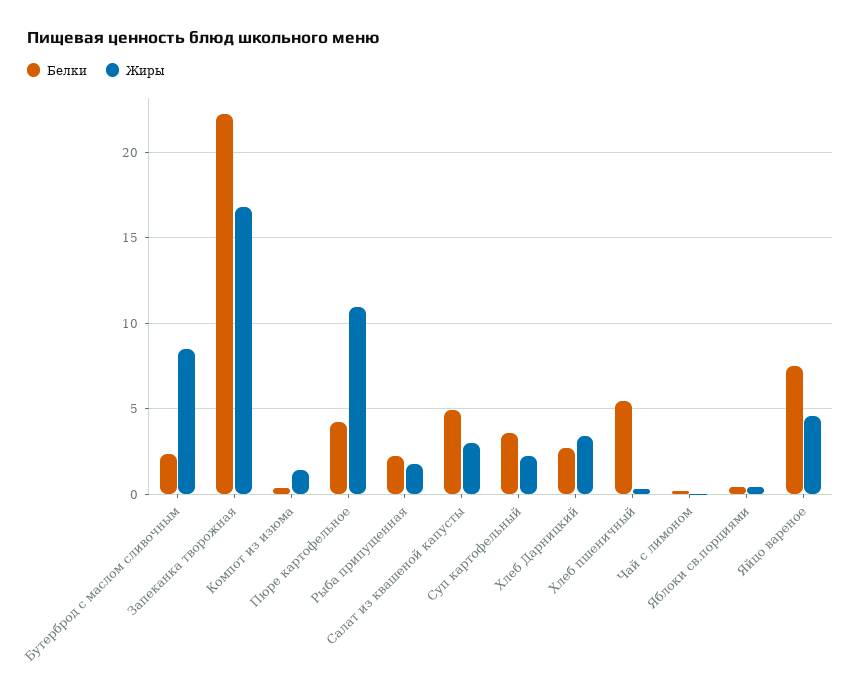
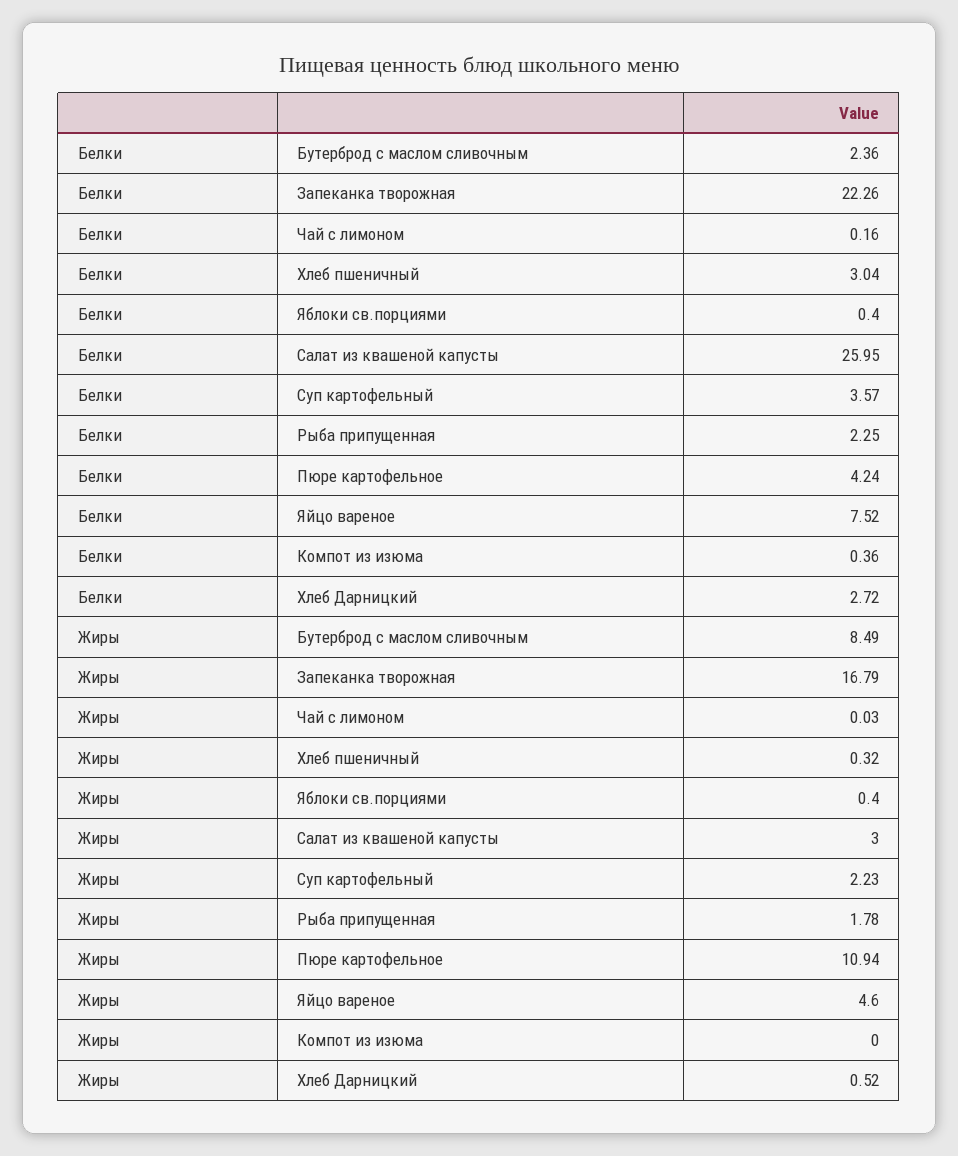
  {
    "Белки": {
      "Бутерброд с маслом сливочным": 2.36,
      "Запеканка творожная": 22.26,
      "Компот из изюма": 0.36,
      "Пюре картофельное": 4.24,
      "Рыба припущенная": 2.25,
-     "Салат из квашеной капусты": 5,
+     "Салат из квашеной капусты": 25.95,
      "Суп картофельный": 3.57,
      "Хлеб Дарницкий": 2.72,
-     "Хлеб пшеничный": 5.5,
+     "Хлеб пшеничный": 3.04,
      "Чай с лимоном": 0.16,
      "Яблоки св.порциями": 0.4,
      "Яйцо вареное": 7.52
    },
    "Жиры": {
      "Бутерброд с маслом сливочным": 8.49,
      "Запеканка творожная": 16.79,
-     "Компот из изюма": 1.5,
+     "Компот из изюма": 0,
      "Пюре картофельное": 10.94,
      "Рыба припущенная": 1.78,
      "Салат из квашеной капусты": 3,
      "Суп картофельный": 2.23,
-     "Хлеб Дарницкий": 3.5,
+     "Хлеб Дарницкий": 0.52,
      "Хлеб пшеничный": 0.32,
      "Чай с лимоном": 0.03,
      "Яблоки св.порциями": 0.4,
      "Яйцо вареное": 4.6
    }
  }

